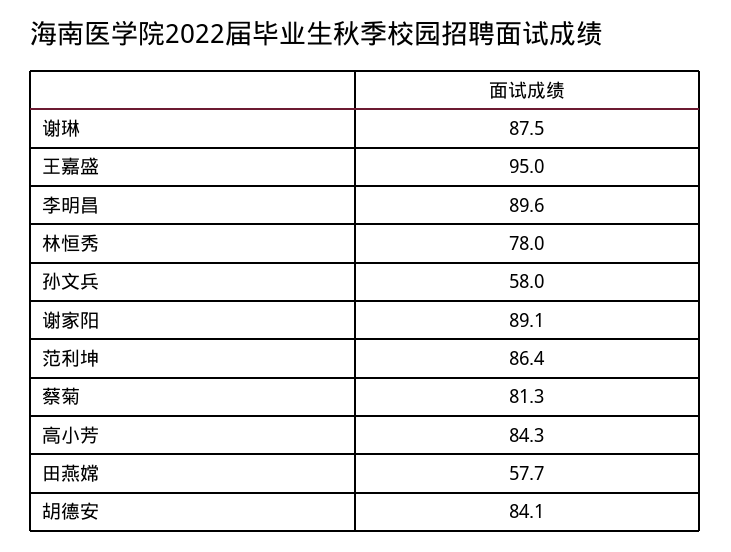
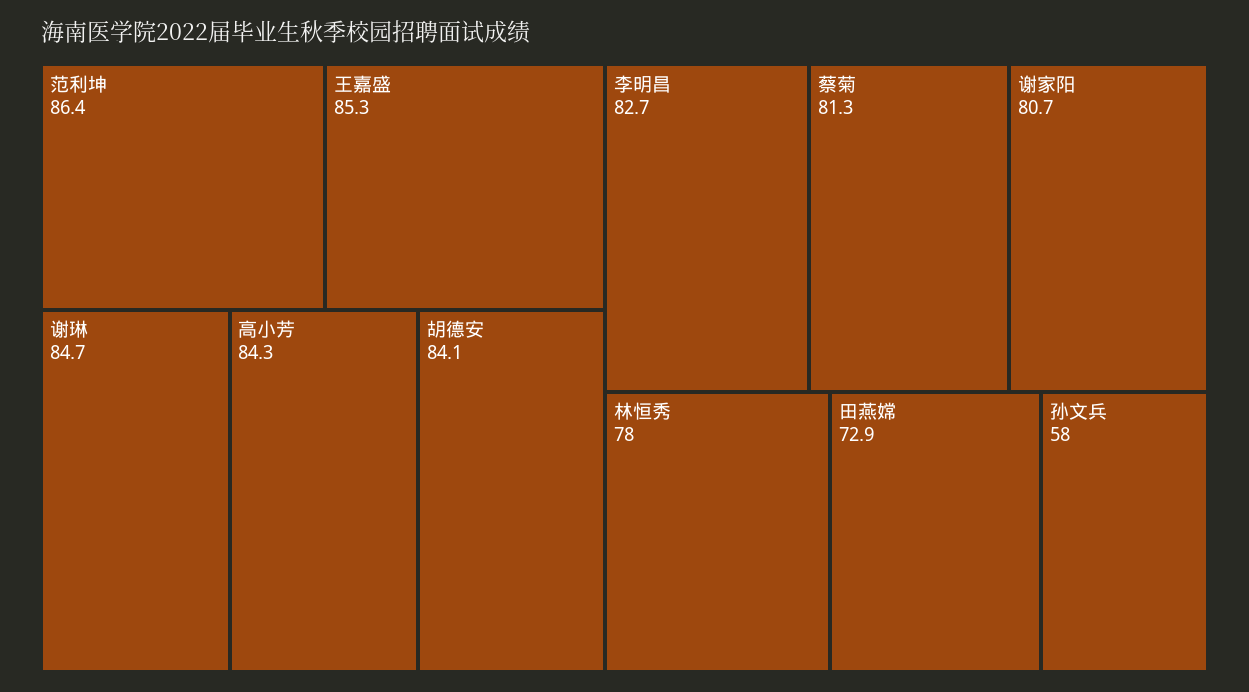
  {
-   "谢琳": 87.5,
+   "谢琳": 84.7,
-   "王嘉盛": 95,
+   "王嘉盛": 85.3,
-   "李明昌": 89.6,
+   "李明昌": 82.7,
    "林恒秀": 78,
    "孙文兵": 58,
-   "谢家阳": 89.1,
+   "谢家阳": 80.7,
    "范利坤": 86.4,
    "蔡菊": 81.3,
    "高小芳": 84.3,
-   "田燕嫦": 57.7,
+   "田燕嫦": 72.9,
    "胡德安": 84.1
  }

